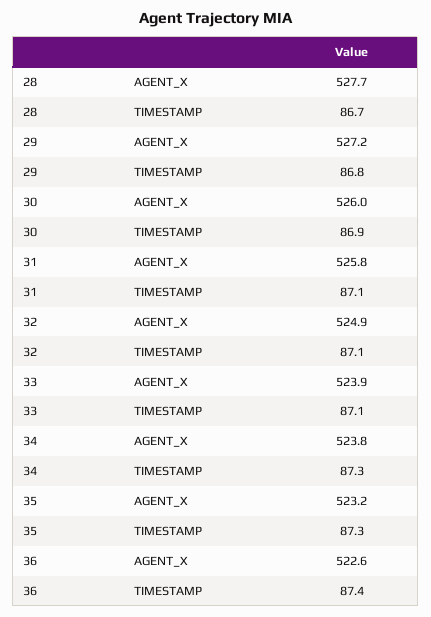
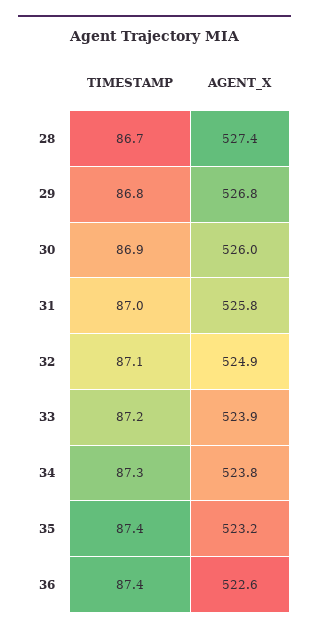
  {
    "28": {
-     "AGENT_X": 527.7,
+     "AGENT_X": 527.4,
      "TIMESTAMP": 86.7
    },
    "29": {
-     "AGENT_X": 527.2,
+     "AGENT_X": 526.8,
      "TIMESTAMP": 86.8
    },
    "30": {
      "AGENT_X": 526,
      "TIMESTAMP": 86.9
    },
    "31": {
      "AGENT_X": 525.8,
-     "TIMESTAMP": 87.1
+     "TIMESTAMP": 87
    },
    "32": {
      "AGENT_X": 524.9,
      "TIMESTAMP": 87.1
    },
    "33": {
      "AGENT_X": 523.9,
-     "TIMESTAMP": 87.1
+     "TIMESTAMP": 87.2
    },
    "34": {
      "AGENT_X": 523.8,
      "TIMESTAMP": 87.3
    },
    "35": {
      "AGENT_X": 523.2,
-     "TIMESTAMP": 87.3
+     "TIMESTAMP": 87.4
    },
    "36": {
      "AGENT_X": 522.6,
      "TIMESTAMP": 87.4
    }
  }

